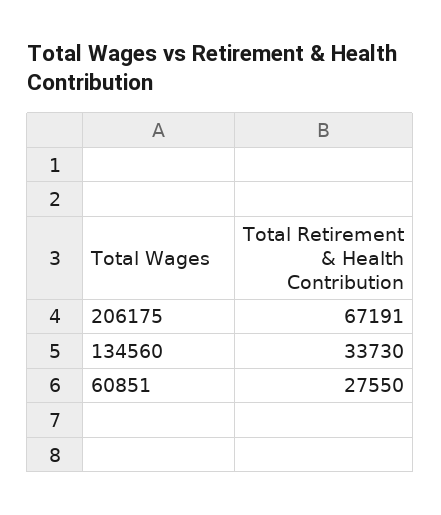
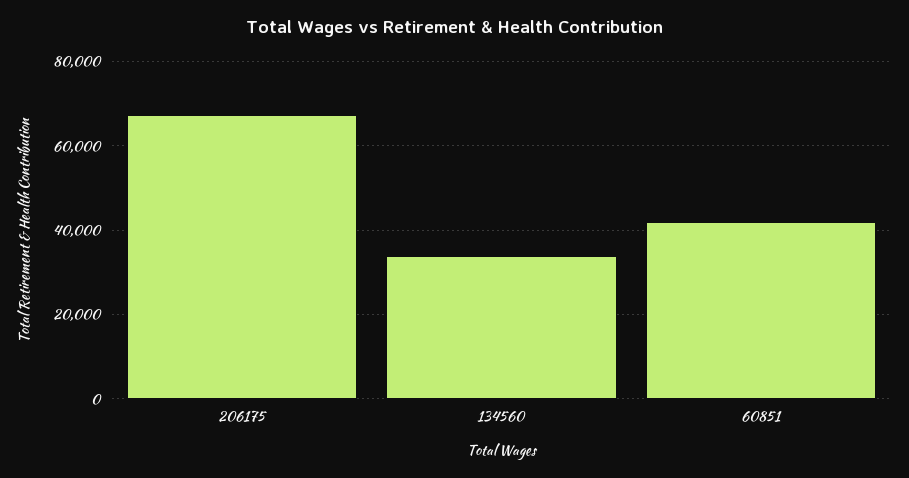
  {
    "206175": 67191,
    "134560": 33730,
-   "60851": 27550
+   "60851": 42000
  }

